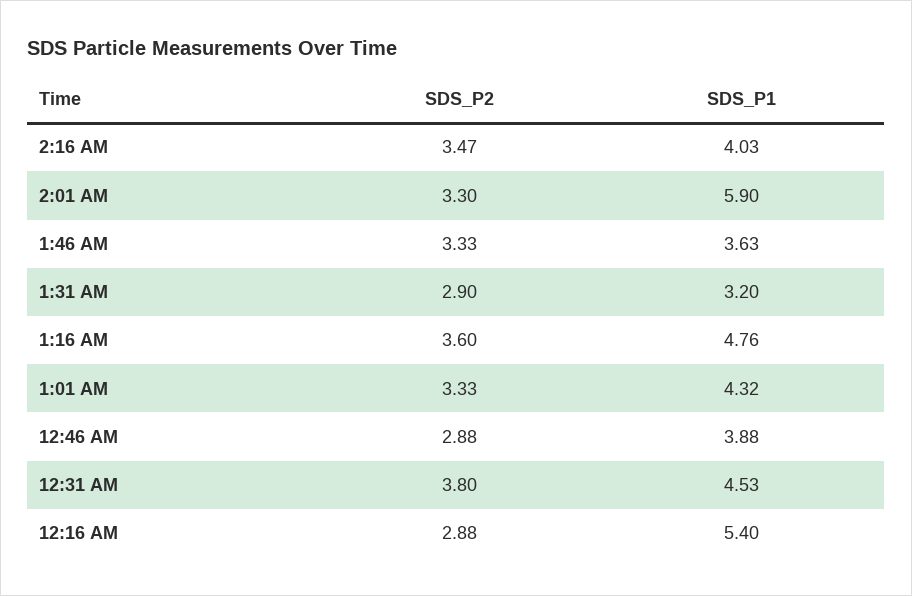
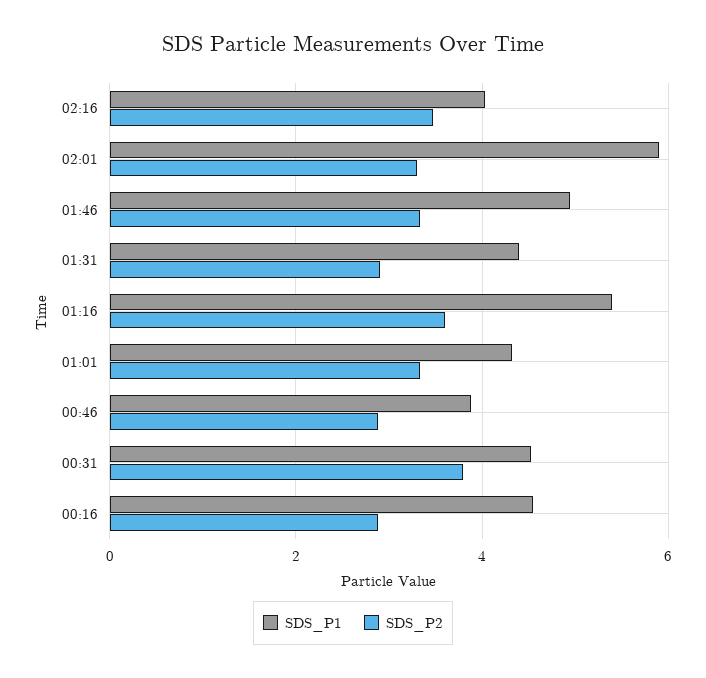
  {
    "SDS_P2": {
      "2:16 AM": 3.47,
      "2:01 AM": 3.3,
      "1:46 AM": 3.33,
      "1:31 AM": 2.9,
      "1:16 AM": 3.6,
      "1:01 AM": 3.33,
      "12:46 AM": 2.88,
      "12:31 AM": 3.8,
      "12:16 AM": 2.88
    },
    "SDS_P1": {
      "2:16 AM": 4.03,
      "2:01 AM": 5.9,
-     "1:46 AM": 3.63,
+     "1:46 AM": 5,
-     "1:31 AM": 3.2,
+     "1:31 AM": 4.4,
-     "1:16 AM": 4.76,
+     "1:16 AM": 5.4,
      "1:01 AM": 4.32,
      "12:46 AM": 3.88,
      "12:31 AM": 4.53,
-     "12:16 AM": 5.4
+     "12:16 AM": 4.6
    }
  }

